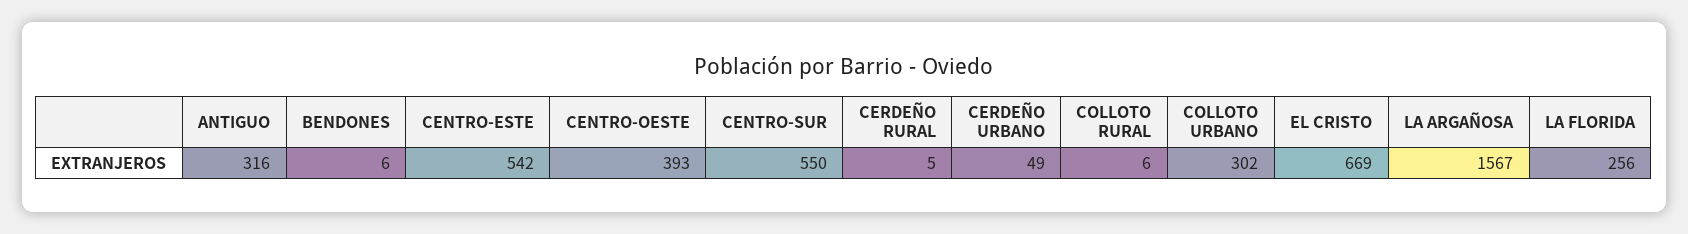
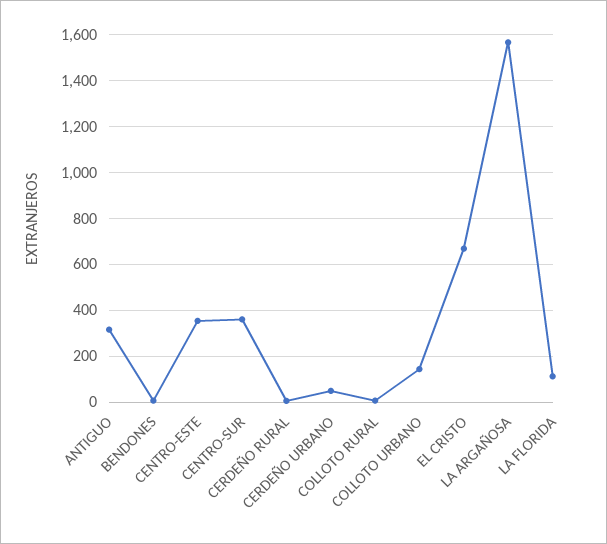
  {
    "ANTIGUO": 316,
    "BENDONES": 6,
-   "CENTRO-ESTE": 542,
+   "CENTRO-ESTE": 350,
-   "CENTRO-OESTE": 393,
-   "CENTRO-SUR": 550,
+   "CENTRO-SUR": 350,
    "CERDEÑO RURAL": 5,
    "CERDEÑO URBANO": 49,
    "COLLOTO RURAL": 6,
-   "COLLOTO URBANO": 302,
+   "COLLOTO URBANO": 150,
    "EL CRISTO": 669,
    "LA ARGAÑOSA": 1567,
-   "LA FLORIDA": 256
+   "LA FLORIDA": 100
  }

